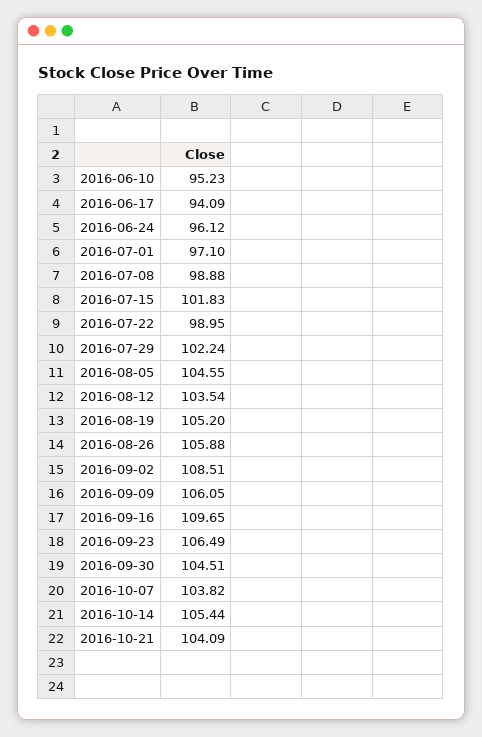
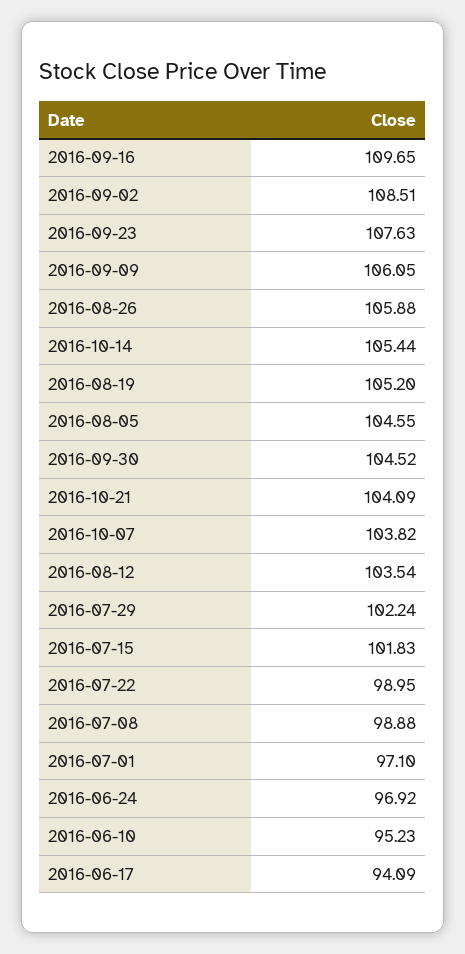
  {
    "2016-06-10": 95.23,
    "2016-06-17": 94.09,
-   "2016-06-24": 96.12,
+   "2016-06-24": 96.92,
    "2016-07-01": 97.1,
    "2016-07-08": 98.88,
    "2016-07-15": 101.83,
    "2016-07-22": 98.95,
    "2016-07-29": 102.24,
    "2016-08-05": 104.55,
    "2016-08-12": 103.54,
    "2016-08-19": 105.2,
    "2016-08-26": 105.88,
    "2016-09-02": 108.51,
    "2016-09-09": 106.05,
    "2016-09-16": 109.65,
-   "2016-09-23": 106.49,
+   "2016-09-23": 107.63,
-   "2016-09-30": 104.51,
+   "2016-09-30": 104.52,
    "2016-10-07": 103.82,
    "2016-10-14": 105.44,
    "2016-10-21": 104.09
  }

